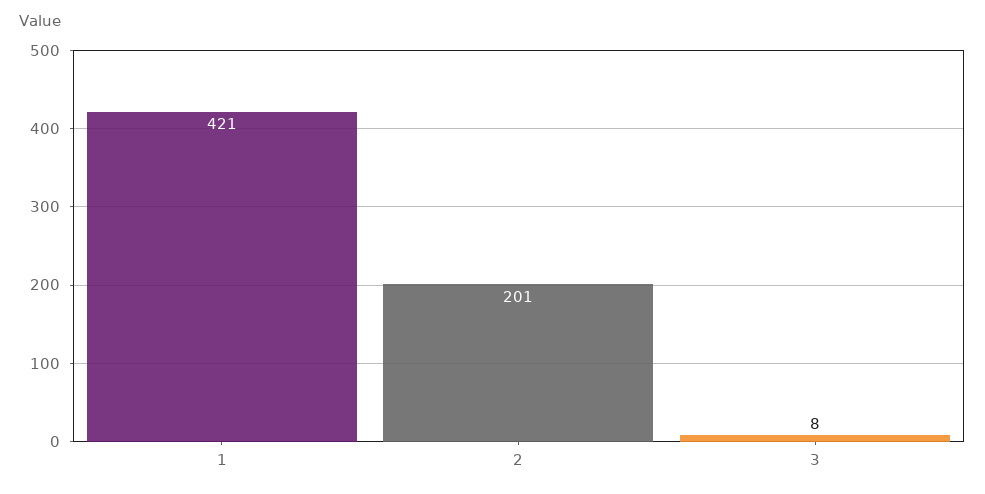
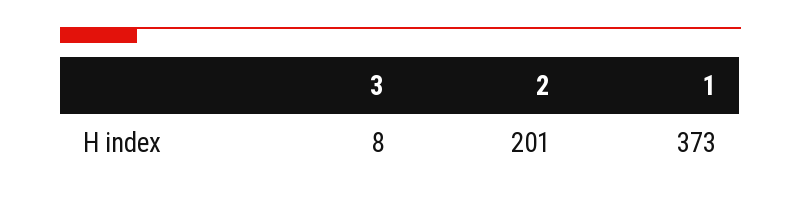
  {
-   "1": 421,
+   "1": 373,
    "2": 201,
    "3": 8
  }

